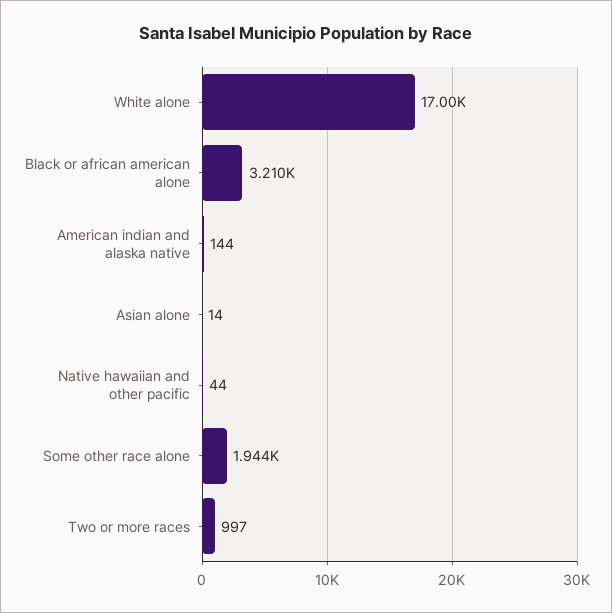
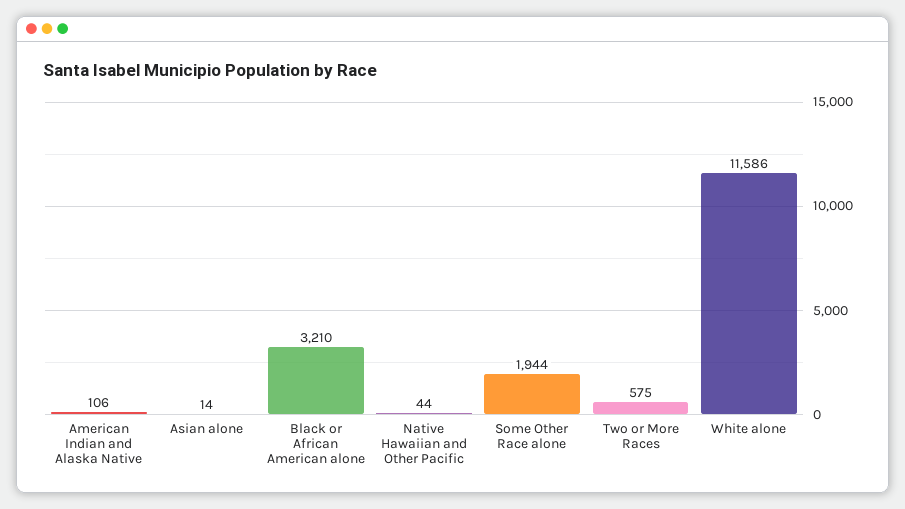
  {
-   "White alone": 17000,
+   "White alone": 11586,
    "Black or african american alone": 3210,
-   "American indian and alaska native": 144,
+   "American indian and alaska native": 106,
    "Asian alone": 14,
    "Native hawaiian and other pacific": 44,
    "Some other race alone": 1944,
-   "Two or more races": 997
+   "Two or more races": 575
  }

